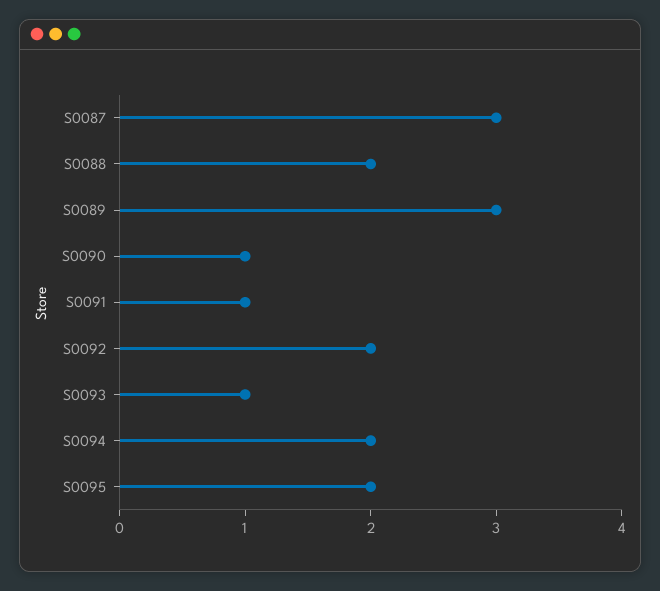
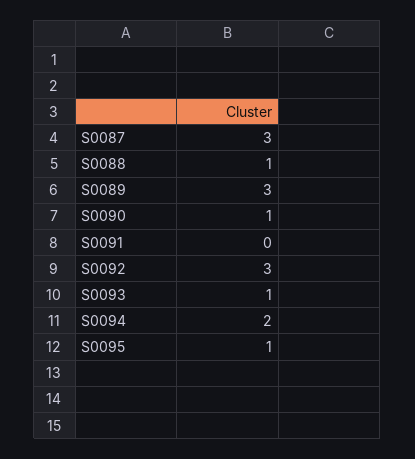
  {
    "S0087": 3,
-   "S0088": 2,
+   "S0088": 1,
    "S0089": 3,
    "S0090": 1,
-   "S0091": 1,
+   "S0091": 0,
-   "S0092": 2,
+   "S0092": 3,
    "S0093": 1,
    "S0094": 2,
-   "S0095": 2
+   "S0095": 1
  }

